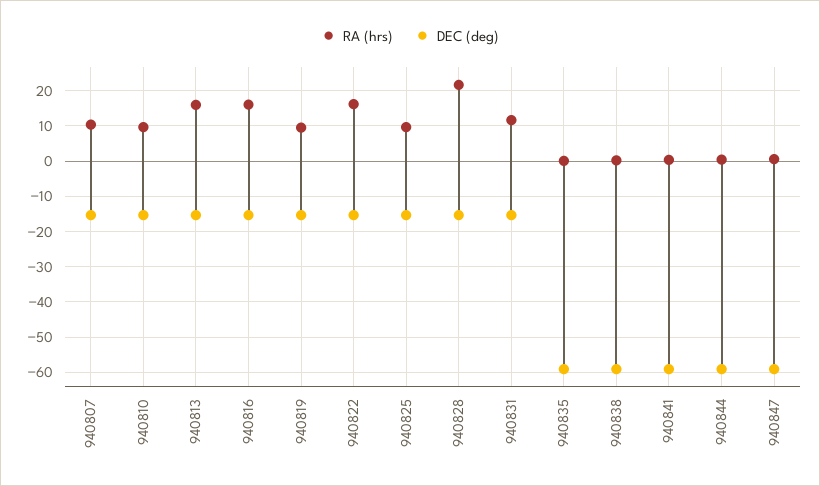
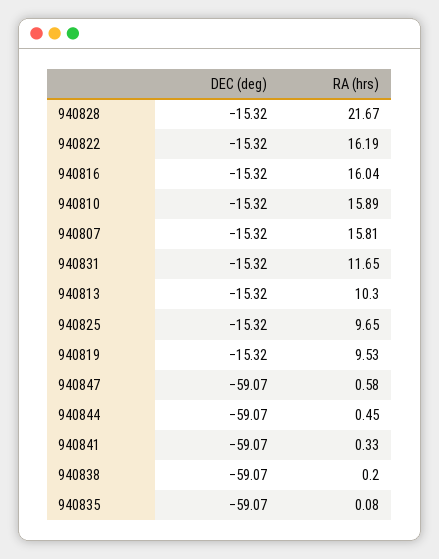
  {
    "RA (hrs)": {
-     "940807": 10,
+     "940807": 15.81,
-     "940810": 10,
+     "940810": 15.89,
-     "940813": 16,
+     "940813": 10.3,
      "940816": 16.04,
      "940819": 9.53,
      "940822": 16.19,
      "940825": 9.65,
      "940828": 21.67,
      "940831": 11.65,
      "940835": 0.08,
      "940838": 0.2,
      "940841": 0.33,
      "940844": 0.45,
      "940847": 0.58
    },
    "DEC (deg)": {
      "940807": -15.32,
      "940810": -15.32,
      "940813": -15.32,
      "940816": -15.32,
      "940819": -15.32,
      "940822": -15.32,
      "940825": -15.32,
      "940828": -15.32,
      "940831": -15.32,
      "940835": -59.07,
      "940838": -59.07,
      "940841": -59.07,
      "940844": -59.07,
      "940847": -59.07
    }
  }

